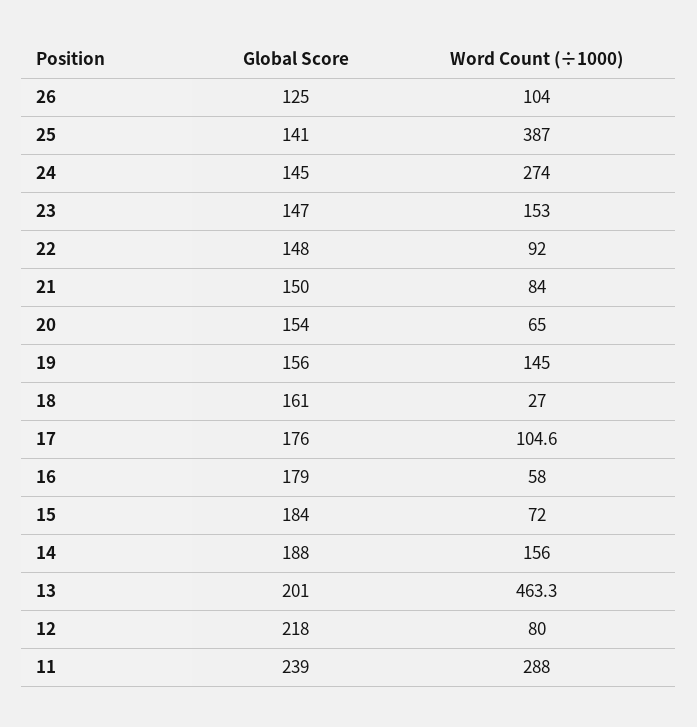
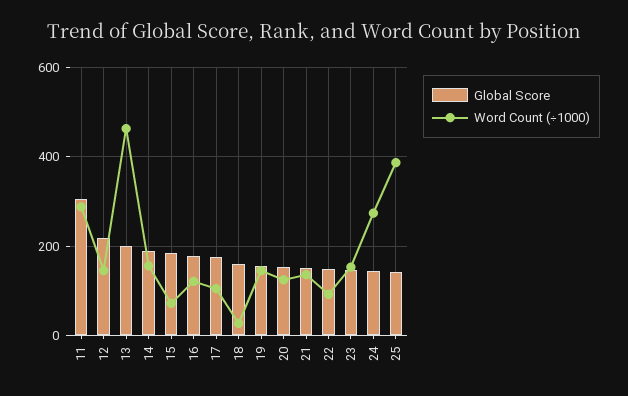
  {
    "Global Score": {
-     "26": 125,
      "25": 141,
      "24": 145,
      "23": 147,
      "22": 148,
      "21": 150,
      "20": 154,
      "19": 156,
      "18": 161,
      "17": 176,
      "16": 179,
      "15": 184,
      "14": 188,
      "13": 201,
      "12": 218,
-     "11": 239
+     "11": 300
    },
    "Word Count (÷1000)": {
-     "26": 104,
      "25": 387,
      "24": 274,
      "23": 153,
      "22": 92,
-     "21": 84,
+     "21": 140,
-     "20": 65,
+     "20": 120,
      "19": 145,
      "18": 27,
      "17": 104.6,
-     "16": 58,
+     "16": 120,
      "15": 72,
      "14": 156,
      "13": 463.3,
-     "12": 80,
+     "12": 140,
      "11": 288
    }
  }

